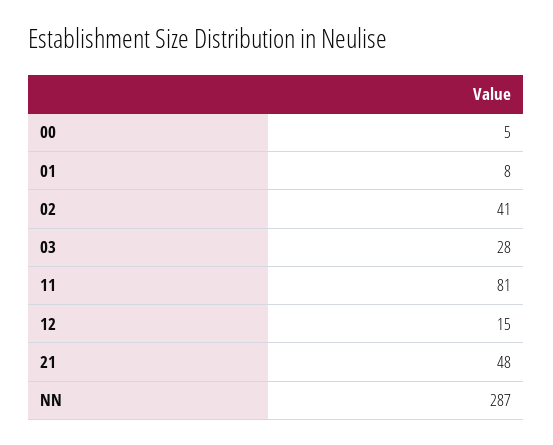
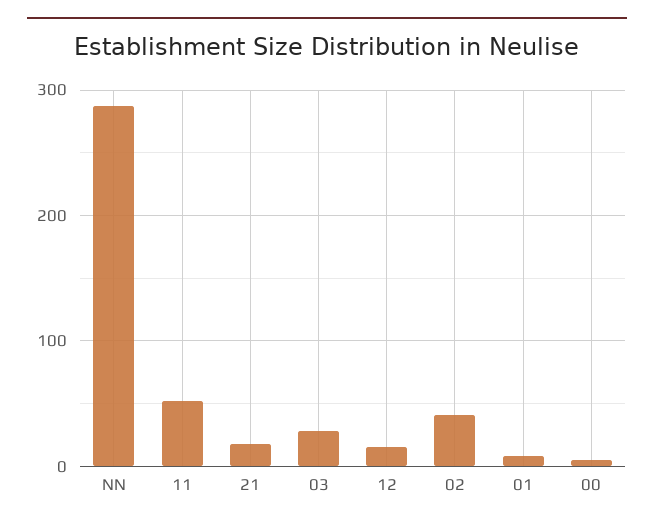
  {
    "00": 5,
    "01": 8,
    "02": 41,
    "03": 28,
-   "11": 81,
+   "11": 50,
    "12": 15,
-   "21": 48,
+   "21": 20,
    "NN": 287
  }

